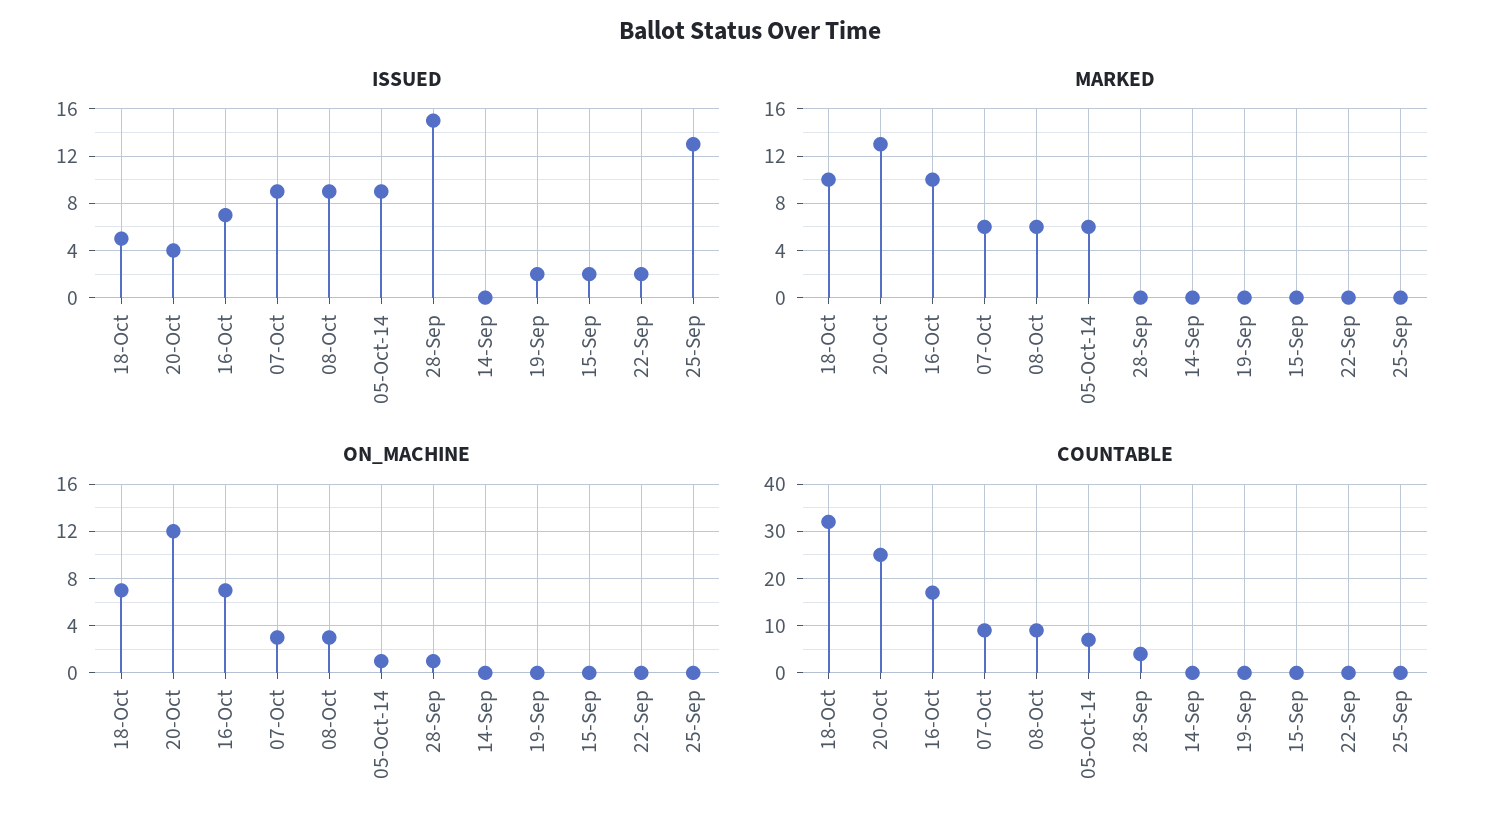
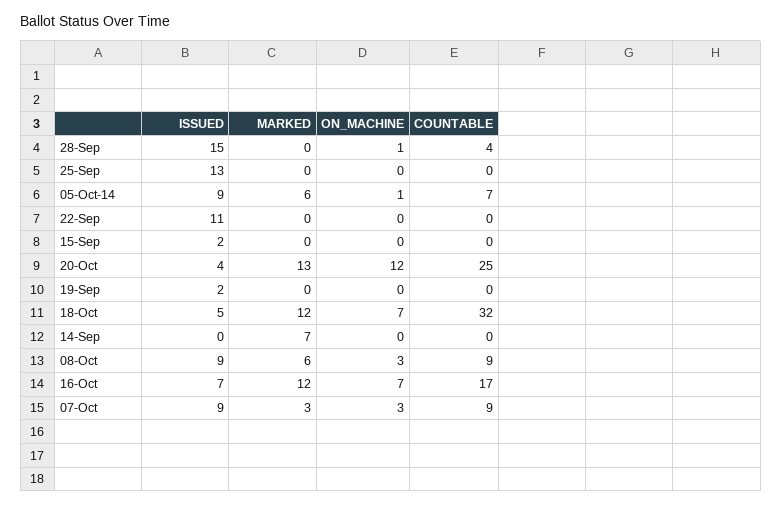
  {
    "ISSUED": {
      "18-Oct": 5,
      "20-Oct": 4,
      "16-Oct": 7,
      "07-Oct": 9,
      "08-Oct": 9,
      "05-Oct-14": 9,
      "28-Sep": 15,
      "14-Sep": 0,
      "19-Sep": 2,
      "15-Sep": 2,
-     "22-Sep": 2,
+     "22-Sep": 11,
      "25-Sep": 13
    },
    "MARKED": {
-     "18-Oct": 10,
+     "18-Oct": 12,
      "20-Oct": 13,
-     "16-Oct": 10,
+     "16-Oct": 12,
-     "07-Oct": 6,
+     "07-Oct": 3,
      "08-Oct": 6,
      "05-Oct-14": 6,
      "28-Sep": 0,
-     "14-Sep": 0,
+     "14-Sep": 7,
      "19-Sep": 0,
      "15-Sep": 0,
      "22-Sep": 0,
      "25-Sep": 0
    },
    "ON_MACHINE": {
      "18-Oct": 7,
      "20-Oct": 12,
      "16-Oct": 7,
      "07-Oct": 3,
      "08-Oct": 3,
      "05-Oct-14": 1,
      "28-Sep": 1,
      "14-Sep": 0,
      "19-Sep": 0,
      "15-Sep": 0,
      "22-Sep": 0,
      "25-Sep": 0
    },
    "COUNTABLE": {
      "18-Oct": 32,
      "20-Oct": 25,
      "16-Oct": 17,
      "07-Oct": 9,
      "08-Oct": 9,
      "05-Oct-14": 7,
      "28-Sep": 4,
      "14-Sep": 0,
      "19-Sep": 0,
      "15-Sep": 0,
      "22-Sep": 0,
      "25-Sep": 0
    }
  }

